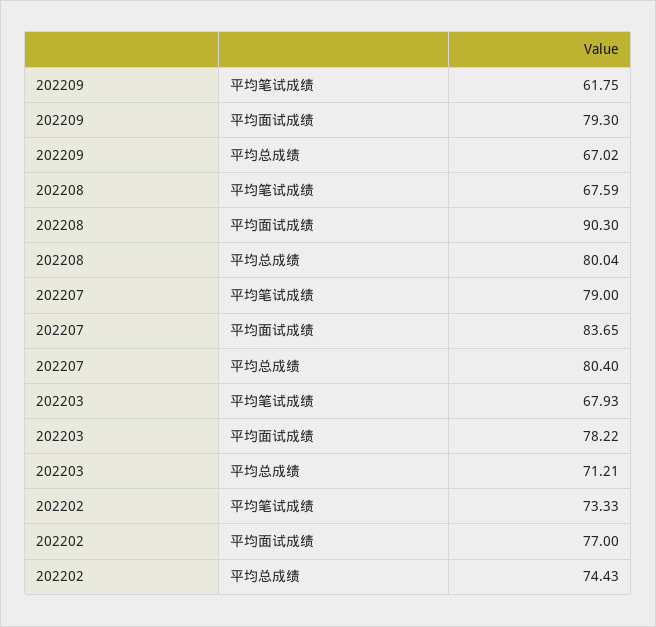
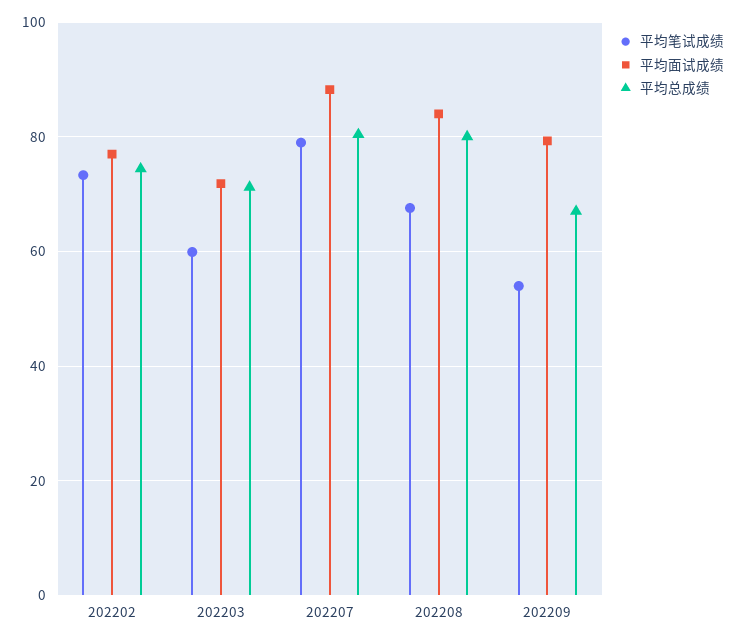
  {
    "平均笔试成绩": {
-     "202209": 61.75,
+     "202209": 54,
      "202208": 67.59,
      "202207": 79,
-     "202203": 67.93,
+     "202203": 60,
      "202202": 73.33
    },
    "平均面试成绩": {
      "202209": 79.3,
-     "202208": 90.3,
+     "202208": 84,
-     "202207": 83.65,
+     "202207": 88,
-     "202203": 78.22,
+     "202203": 72,
      "202202": 77
    },
    "平均总成绩": {
      "202209": 67.02,
      "202208": 80.04,
      "202207": 80.4,
      "202203": 71.21,
      "202202": 74.43
    }
  }

